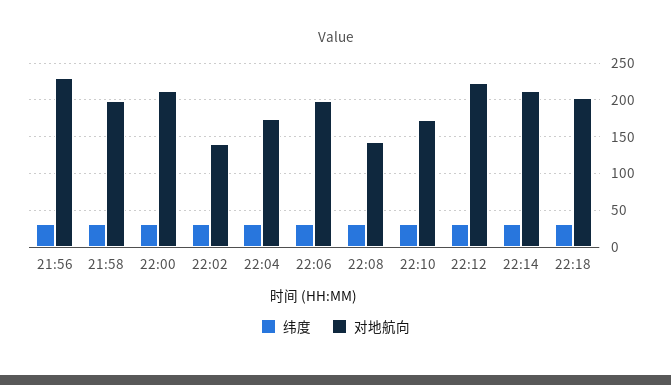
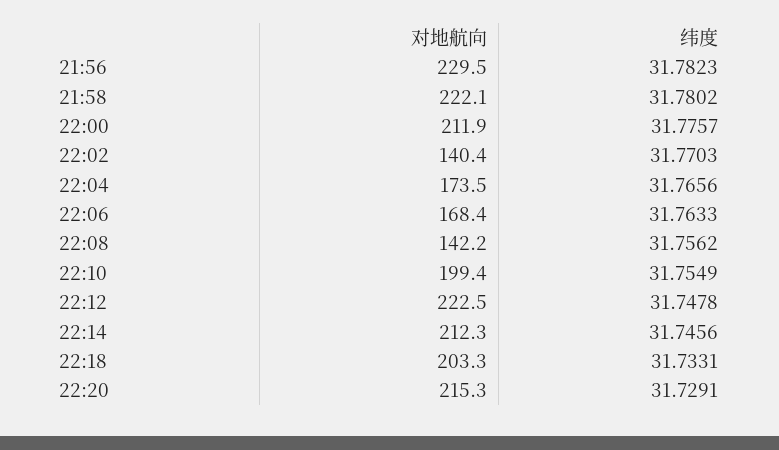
  {
    "纬度": {
      "21:56": 31.7823,
      "21:58": 31.7802,
      "22:00": 31.7757,
      "22:02": 31.7703,
      "22:04": 31.7656,
      "22:06": 31.7633,
      "22:08": 31.7562,
      "22:10": 31.7549,
      "22:12": 31.7478,
      "22:14": 31.7456,
-     "22:18": 31.7331
+     "22:18": 31.7331,
+     "22:20": 31.7291
    },
    "对地航向": {
      "21:56": 229.5,
-     "21:58": 200,
+     "21:58": 222.1,
      "22:00": 211.9,
      "22:02": 140.4,
      "22:04": 173.5,
-     "22:06": 200,
+     "22:06": 168.4,
      "22:08": 142.2,
-     "22:10": 170,
+     "22:10": 199.4,
      "22:12": 222.5,
      "22:14": 212.3,
-     "22:18": 203.3
+     "22:18": 203.3,
+     "22:20": 215.3
    }
  }

